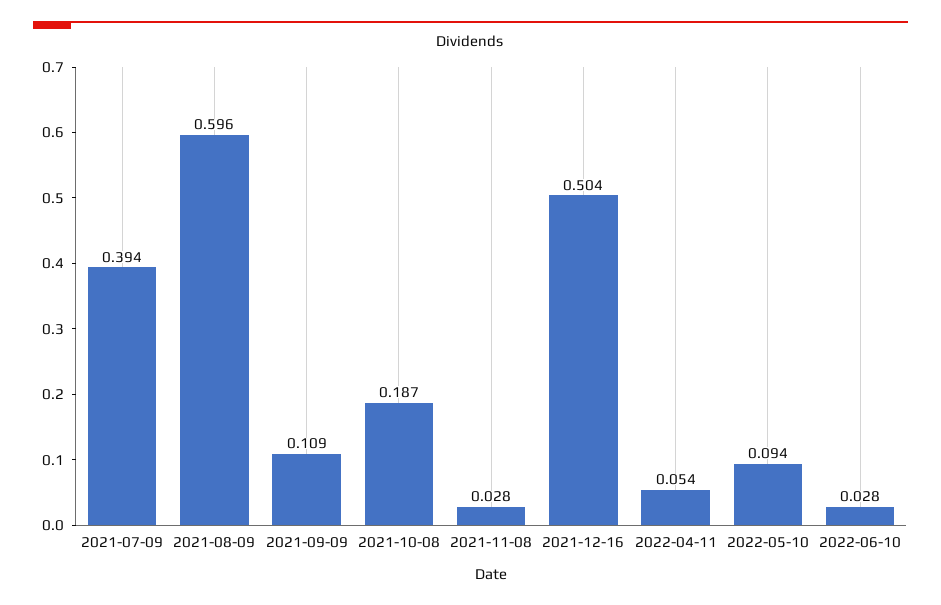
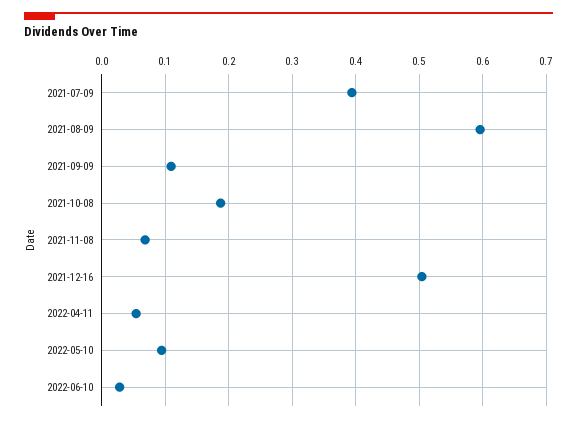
  {
    "2021-07-09": 0.394,
    "2021-08-09": 0.596,
    "2021-09-09": 0.109,
    "2021-10-08": 0.187,
-   "2021-11-08": 0.028,
+   "2021-11-08": 0.07,
    "2021-12-16": 0.504,
    "2022-04-11": 0.054,
    "2022-05-10": 0.094,
    "2022-06-10": 0.028
  }

